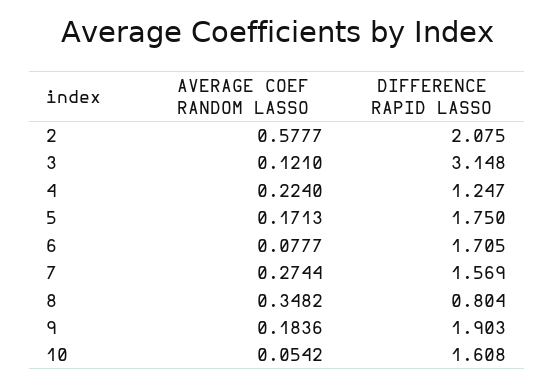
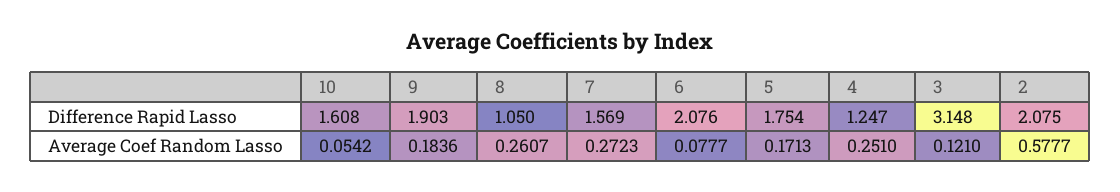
  {
    "AVERAGE COEF RANDOM LASSO": {
      "2": 0.5777,
      "3": 0.121,
-     "4": 0.224,
+     "4": 0.251,
      "5": 0.1713,
      "6": 0.0777,
-     "7": 0.2744,
+     "7": 0.2723,
-     "8": 0.3482,
+     "8": 0.2607,
      "9": 0.1836,
      "10": 0.0542
    },
    "DIFFERENCE RAPID LASSO": {
      "2": 2.075,
      "3": 3.148,
      "4": 1.247,
-     "5": 1.75,
+     "5": 1.754,
-     "6": 1.705,
+     "6": 2.076,
      "7": 1.569,
-     "8": 0.804,
+     "8": 1.05,
      "9": 1.903,
      "10": 1.608
    }
  }

